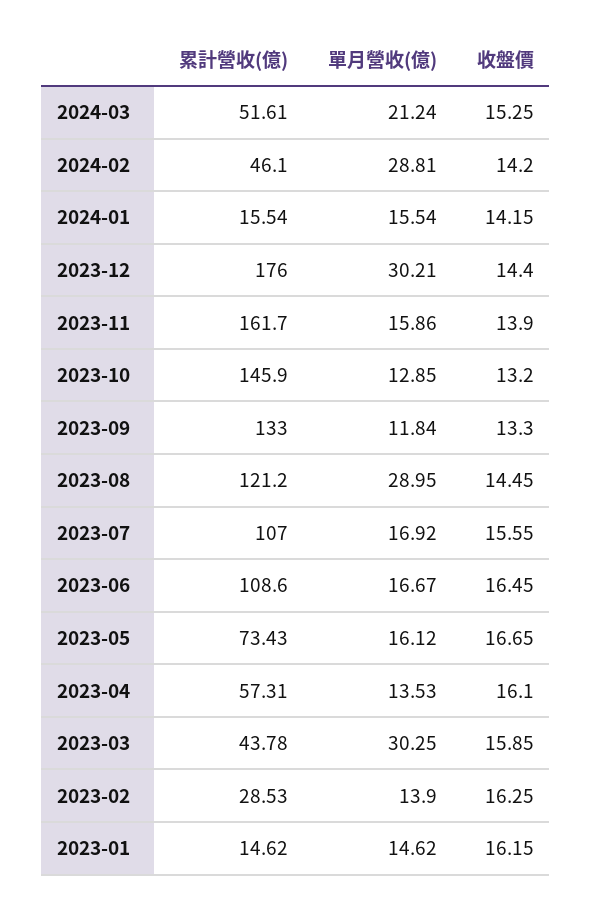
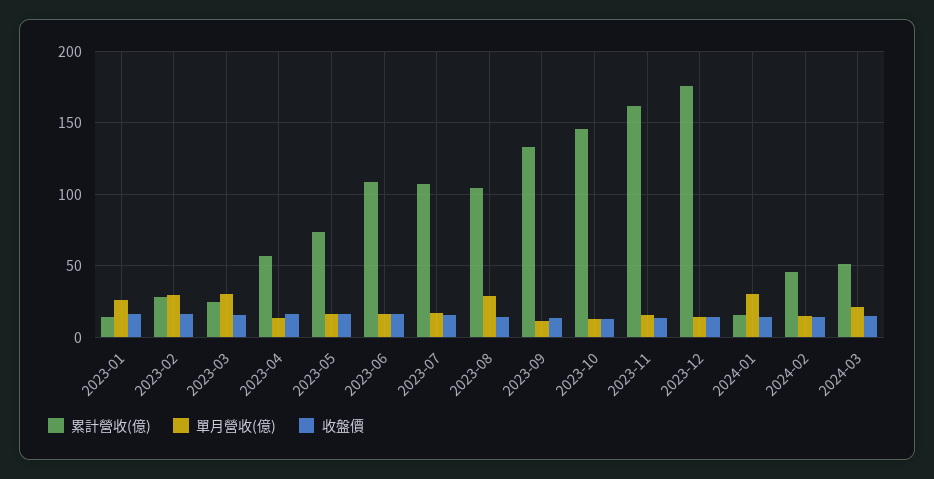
  {
    "累計營收(億)": {
      "2024-03": 51.61,
      "2024-02": 46.1,
      "2024-01": 15.54,
      "2023-12": 176,
      "2023-11": 161.7,
      "2023-10": 145.9,
      "2023-09": 133,
-     "2023-08": 121.2,
+     "2023-08": 105,
      "2023-07": 107,
      "2023-06": 108.6,
      "2023-05": 73.43,
      "2023-04": 57.31,
-     "2023-03": 43.78,
+     "2023-03": 25,
      "2023-02": 28.53,
      "2023-01": 14.62
    },
    "單月營收(億)": {
      "2024-03": 21.24,
-     "2024-02": 28.81,
+     "2024-02": 15,
-     "2024-01": 15.54,
+     "2024-01": 30,
-     "2023-12": 30.21,
+     "2023-12": 15,
      "2023-11": 15.86,
      "2023-10": 12.85,
      "2023-09": 11.84,
      "2023-08": 28.95,
      "2023-07": 16.92,
      "2023-06": 16.67,
      "2023-05": 16.12,
      "2023-04": 13.53,
      "2023-03": 30.25,
-     "2023-02": 13.9,
+     "2023-02": 30,
-     "2023-01": 14.62
+     "2023-01": 25
    },
    "收盤價": {
      "2024-03": 15.25,
      "2024-02": 14.2,
      "2024-01": 14.15,
      "2023-12": 14.4,
      "2023-11": 13.9,
      "2023-10": 13.2,
      "2023-09": 13.3,
      "2023-08": 14.45,
      "2023-07": 15.55,
      "2023-06": 16.45,
      "2023-05": 16.65,
      "2023-04": 16.1,
      "2023-03": 15.85,
      "2023-02": 16.25,
      "2023-01": 16.15
    }
  }

